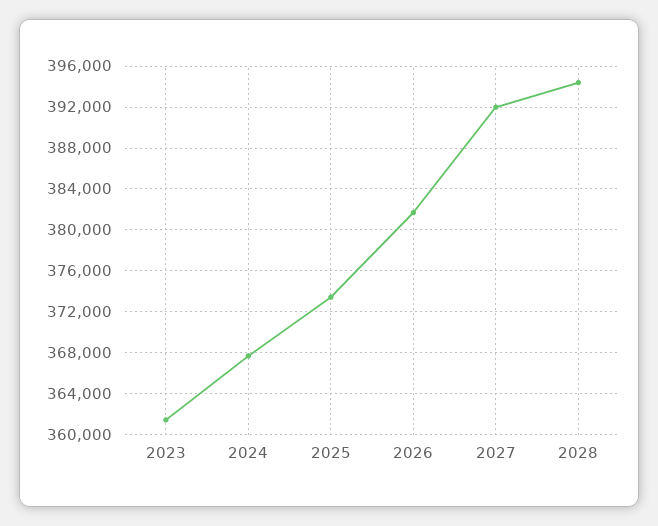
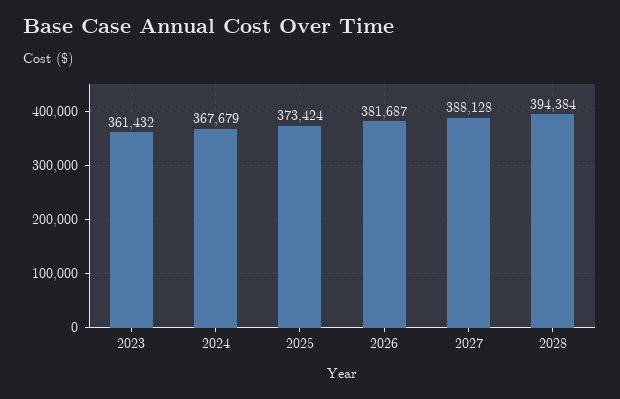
  {
    "2023": 361432,
    "2024": 367679,
    "2025": 373424,
    "2026": 381687,
-   "2027": 392000,
+   "2027": 388128,
    "2028": 394384
  }

